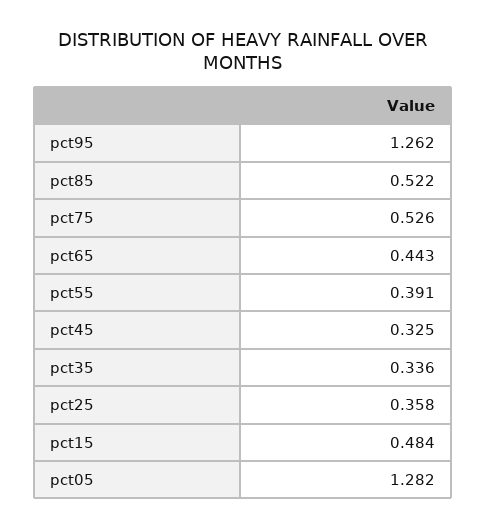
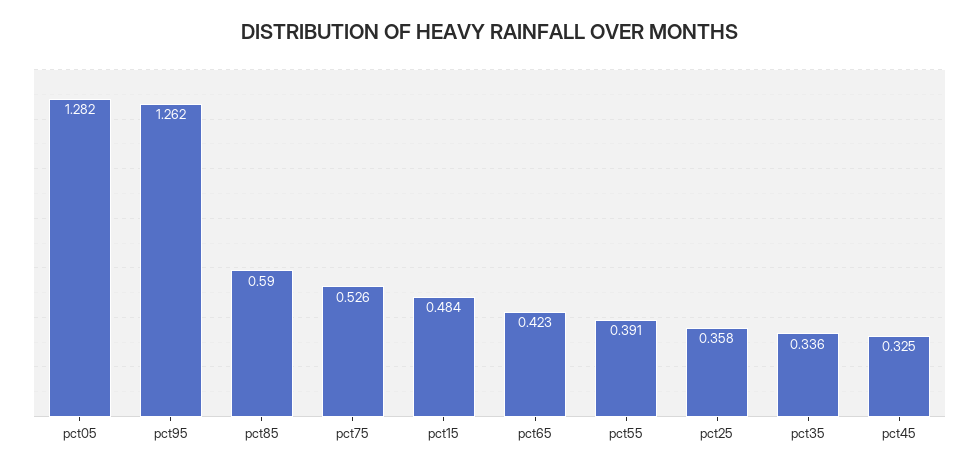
  {
    "pct95": 1.262,
-   "pct85": 0.522,
+   "pct85": 0.59,
    "pct75": 0.526,
-   "pct65": 0.443,
+   "pct65": 0.423,
    "pct55": 0.391,
    "pct45": 0.325,
    "pct35": 0.336,
    "pct25": 0.358,
    "pct15": 0.484,
    "pct05": 1.282
  }

